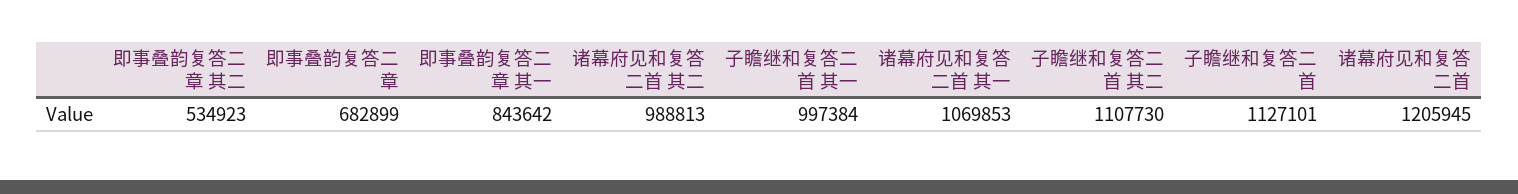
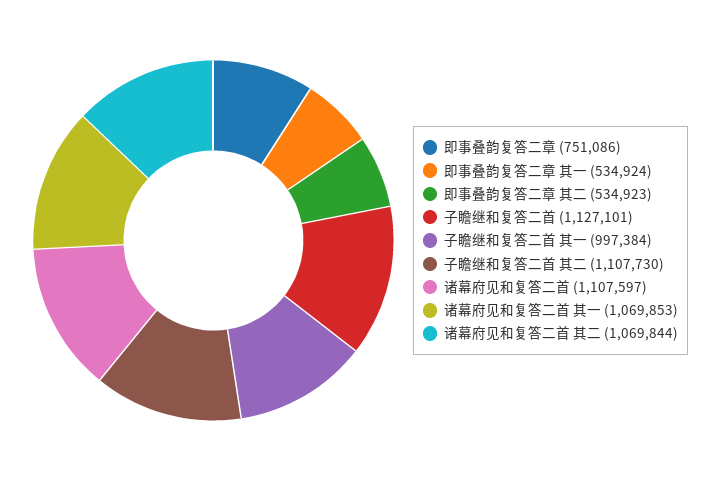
  {
    "即事叠韵复答二章 其二": 534923,
-   "即事叠韵复答二章": 682899,
+   "即事叠韵复答二章": 751086,
-   "即事叠韵复答二章 其一": 843642,
+   "即事叠韵复答二章 其一": 534924,
-   "诸幕府见和复答二首 其二": 988813,
+   "诸幕府见和复答二首 其二": 1069844,
    "子瞻继和复答二首 其一": 997384,
    "诸幕府见和复答二首 其一": 1069853,
    "子瞻继和复答二首 其二": 1107730,
    "子瞻继和复答二首": 1127101,
-   "诸幕府见和复答二首": 1205945
+   "诸幕府见和复答二首": 1107597
  }

